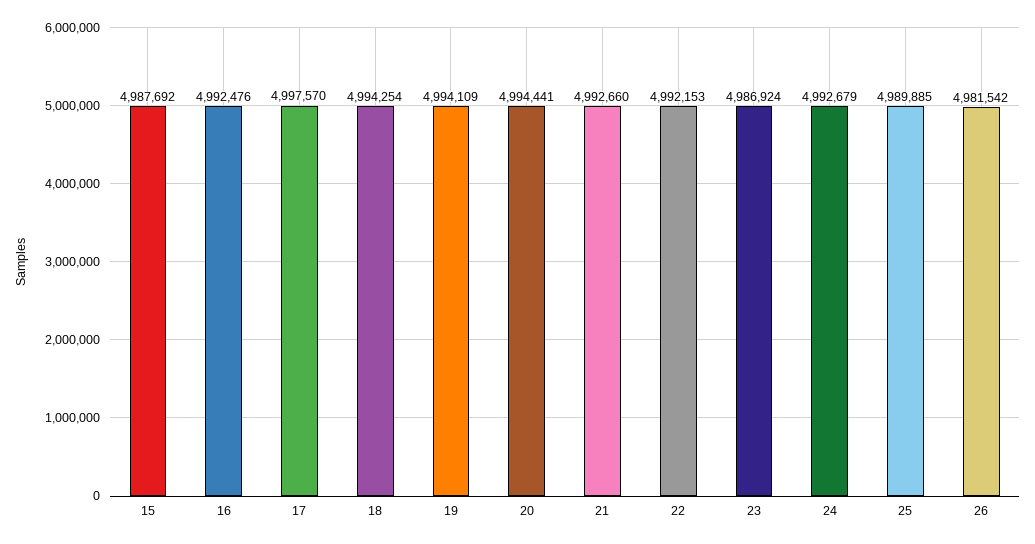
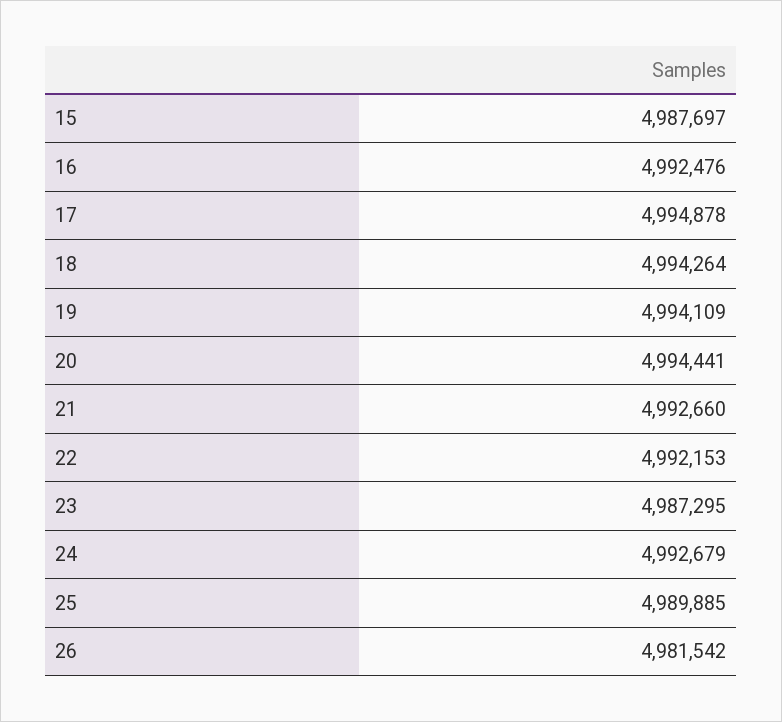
  {
-   "15": 4987692,
+   "15": 4987697,
    "16": 4992476,
-   "17": 4997570,
+   "17": 4994878,
-   "18": 4994254,
+   "18": 4994264,
    "19": 4994109,
    "20": 4994441,
    "21": 4992660,
    "22": 4992153,
-   "23": 4986924,
+   "23": 4987295,
    "24": 4992679,
    "25": 4989885,
    "26": 4981542
  }

